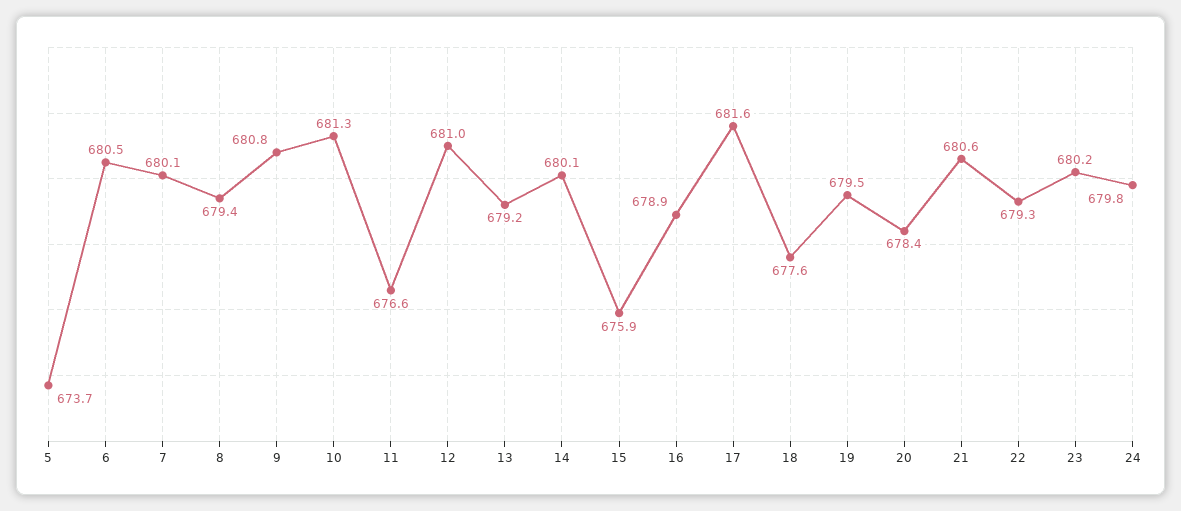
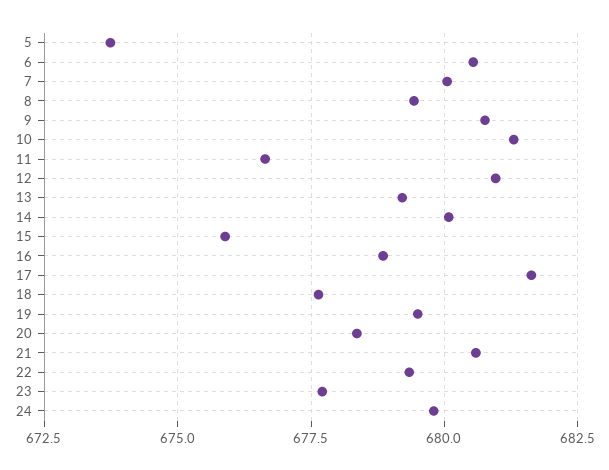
  {
    "5": 673.7,
    "6": 680.5,
    "7": 680.1,
    "8": 679.4,
    "9": 680.8,
    "10": 681.3,
    "11": 676.6,
    "12": 681,
    "13": 679.2,
    "14": 680.1,
    "15": 675.9,
    "16": 678.9,
    "17": 681.6,
    "18": 677.6,
    "19": 679.5,
    "20": 678.4,
    "21": 680.6,
    "22": 679.3,
-   "23": 680.2,
+   "23": 677.75,
    "24": 679.8
  }

